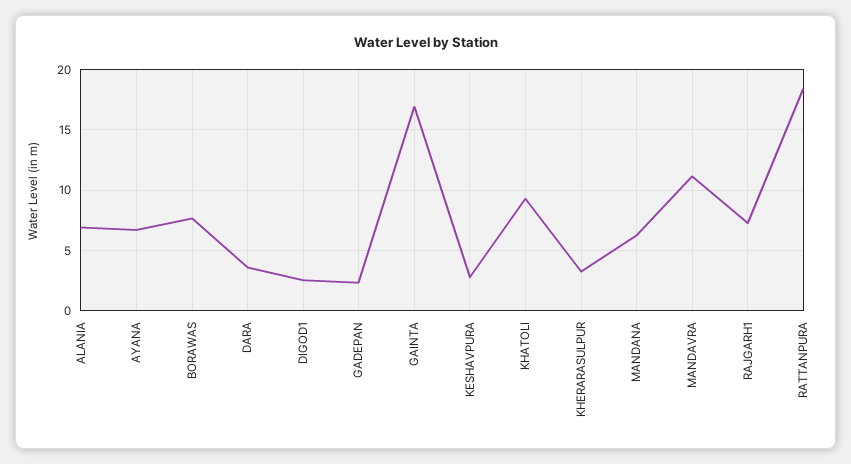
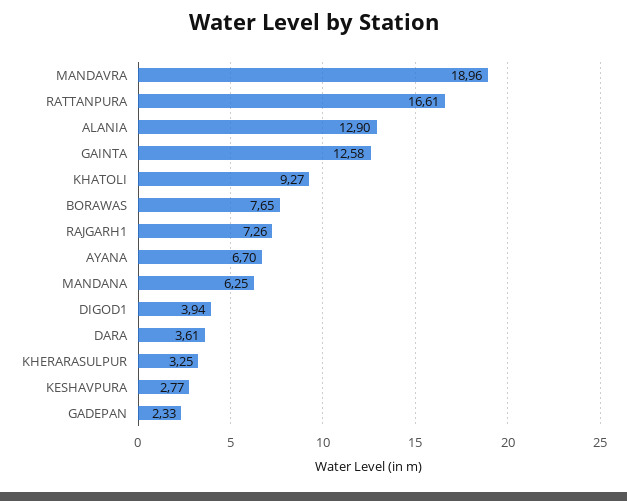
  {
-   "ALANIA": 7,
+   "ALANIA": 12.9,
    "AYANA": 6.7,
    "BORAWAS": 7.65,
    "DARA": 3.61,
-   "DIGOD1": 2.5,
+   "DIGOD1": 3.94,
    "GADEPAN": 2.33,
-   "GAINTA": 17,
+   "GAINTA": 12.58,
    "KESHAVPURA": 2.77,
    "KHATOLI": 9.27,
    "KHERARASULPUR": 3.25,
    "MANDANA": 6.25,
-   "MANDAVRA": 11,
+   "MANDAVRA": 18.96,
    "RAJGARH1": 7.26,
-   "RATTANPURA": 18.5
+   "RATTANPURA": 16.61
  }

